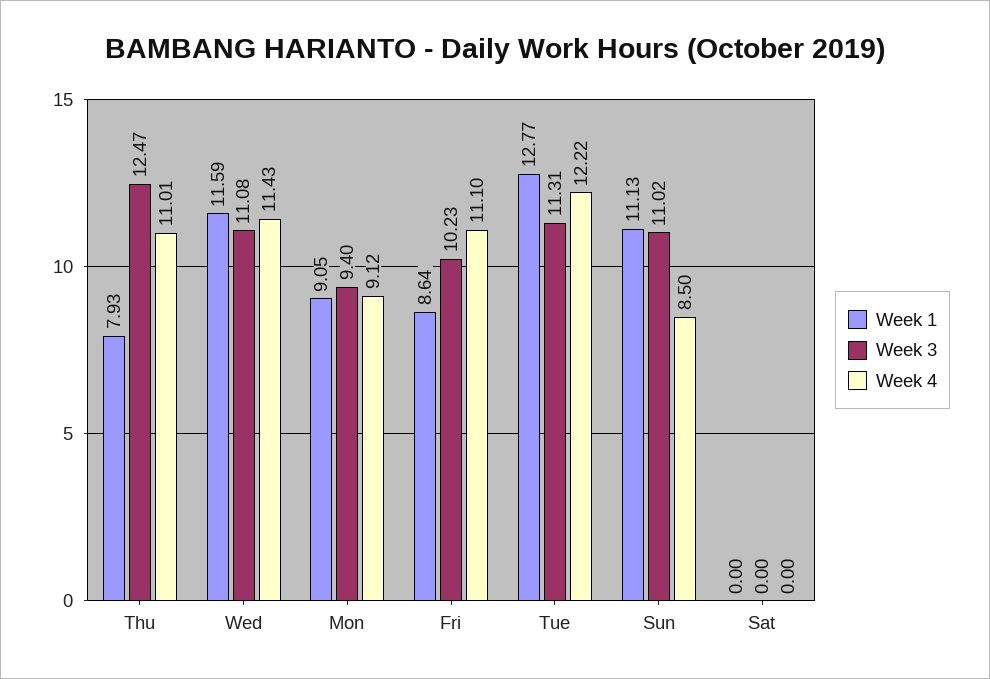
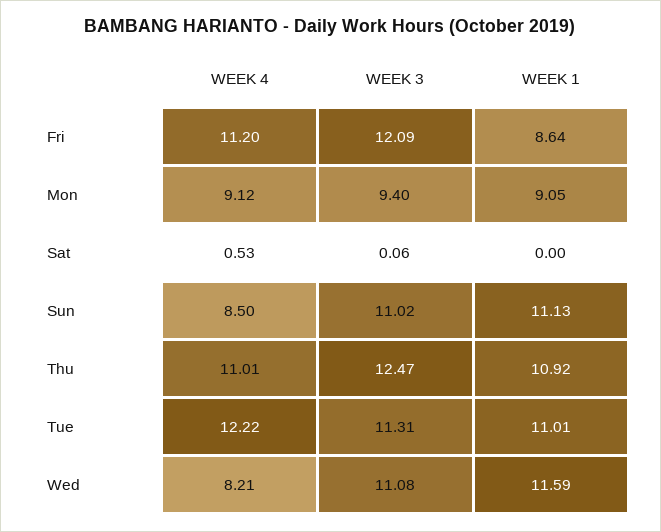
  {
    "Week 1": {
-     "Thu": 7.93,
+     "Thu": 10.92,
      "Wed": 11.59,
      "Mon": 9.05,
      "Fri": 8.64,
-     "Tue": 12.77,
+     "Tue": 11.01,
      "Sun": 11.13,
      "Sat": 0
    },
    "Week 3": {
      "Thu": 12.47,
      "Wed": 11.08,
      "Mon": 9.4,
-     "Fri": 10.23,
+     "Fri": 12.09,
      "Tue": 11.31,
      "Sun": 11.02,
-     "Sat": 0
+     "Sat": 0.06
    },
    "Week 4": {
      "Thu": 11.01,
-     "Wed": 11.43,
+     "Wed": 8.21,
      "Mon": 9.12,
-     "Fri": 11.1,
+     "Fri": 11.2,
      "Tue": 12.22,
      "Sun": 8.5,
-     "Sat": 0
+     "Sat": 0.53
    }
  }

